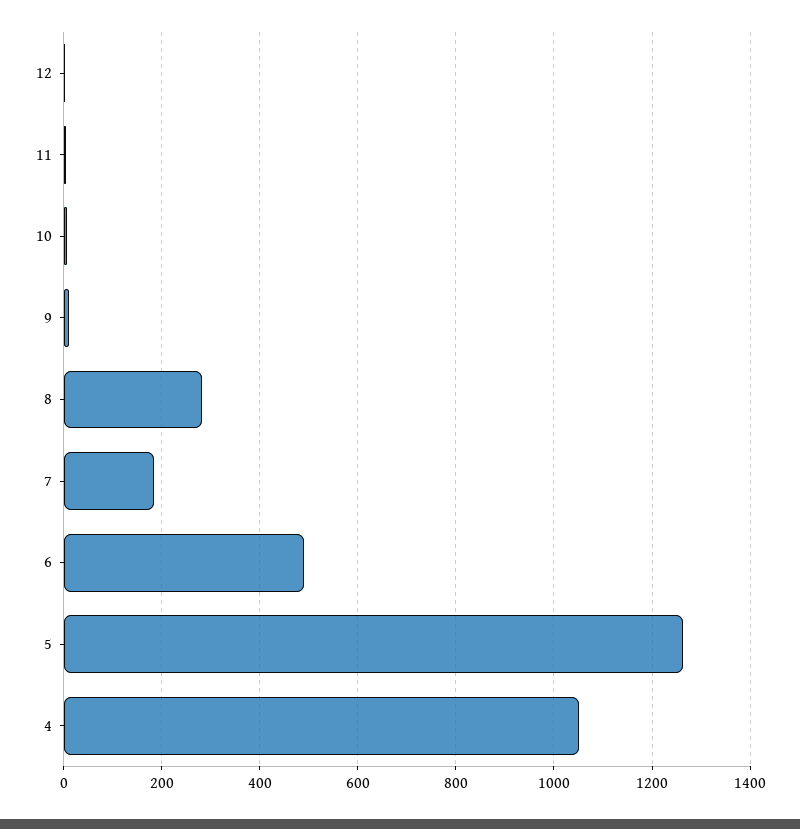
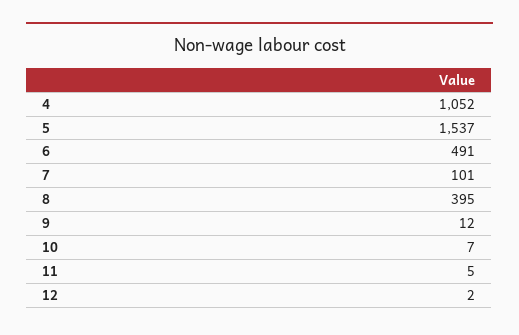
  {
    "12": 2,
    "11": 5,
    "10": 7,
    "9": 12,
-   "8": 280,
+   "8": 395,
-   "7": 180,
+   "7": 101,
    "6": 491,
-   "5": 1260,
+   "5": 1537,
    "4": 1052
  }

